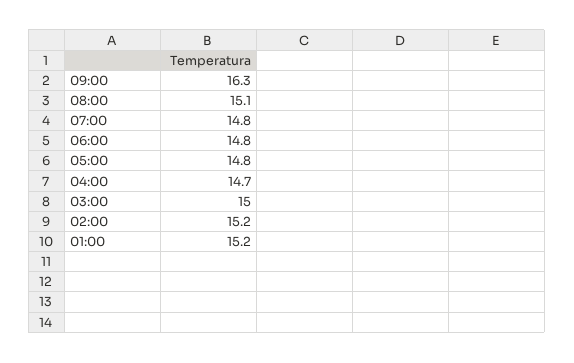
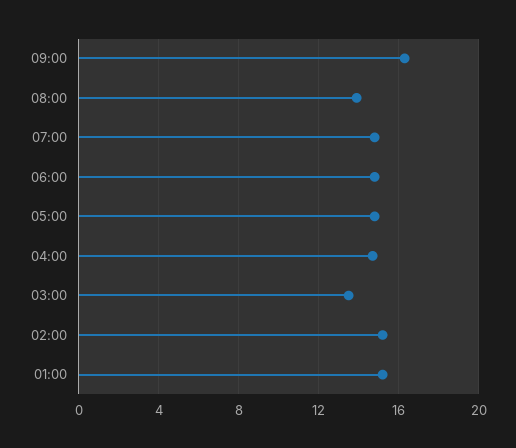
  {
    "09:00": 16.3,
-   "08:00": 15.1,
+   "08:00": 14,
    "07:00": 14.8,
    "06:00": 14.8,
    "05:00": 14.8,
    "04:00": 14.7,
-   "03:00": 15,
+   "03:00": 13.5,
    "02:00": 15.2,
    "01:00": 15.2
  }

